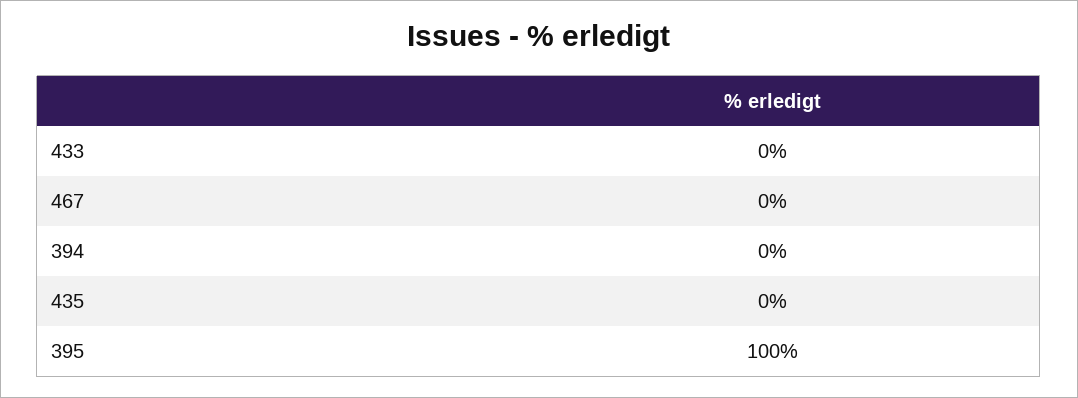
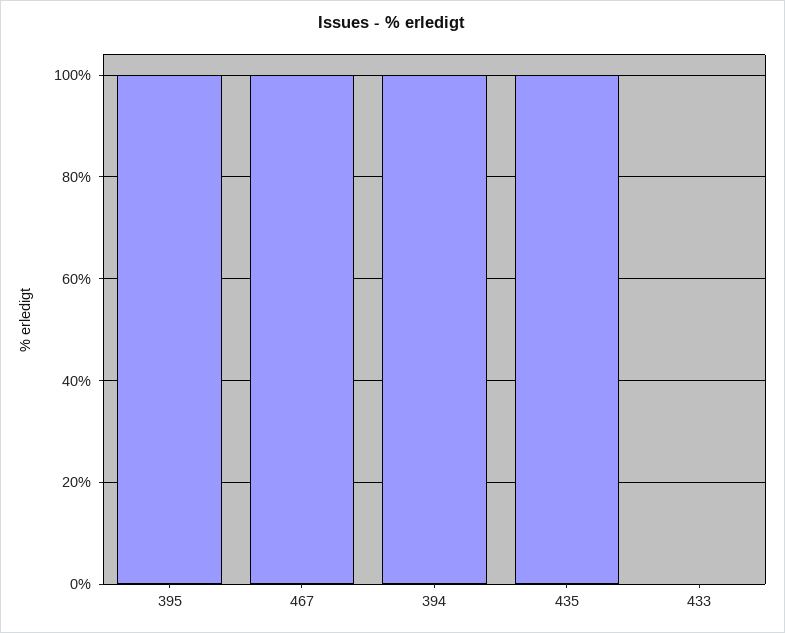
  {
    "433": 0,
-   "467": 0,
+   "467": 100,
-   "394": 0,
+   "394": 100,
-   "435": 0,
+   "435": 100,
    "395": 100
  }

